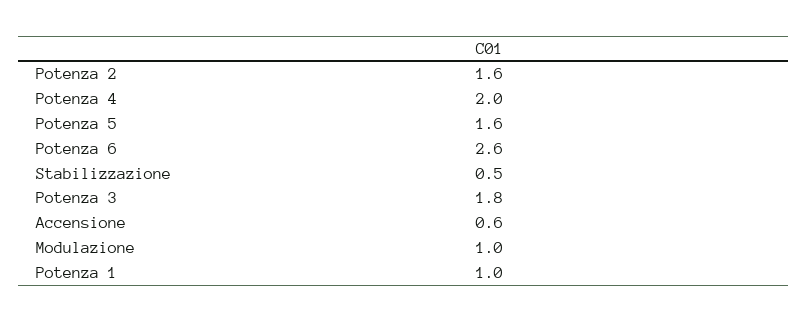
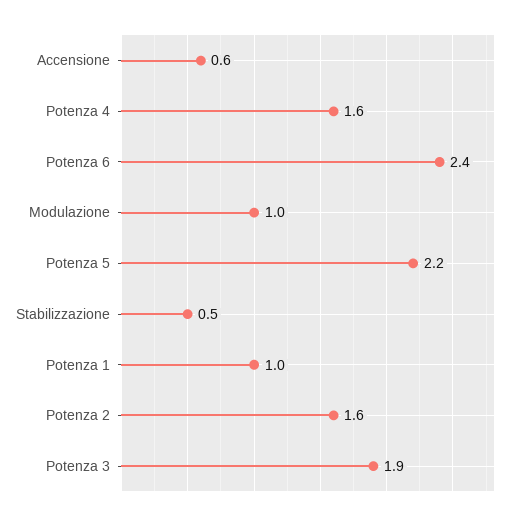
  {
    "Potenza 2": 1.6,
-   "Potenza 4": 2,
+   "Potenza 4": 1.6,
-   "Potenza 5": 1.6,
+   "Potenza 5": 2.2,
-   "Potenza 6": 2.6,
+   "Potenza 6": 2.4,
    "Stabilizzazione": 0.5,
-   "Potenza 3": 1.8,
+   "Potenza 3": 1.9,
    "Accensione": 0.6,
    "Modulazione": 1,
    "Potenza 1": 1
  }

